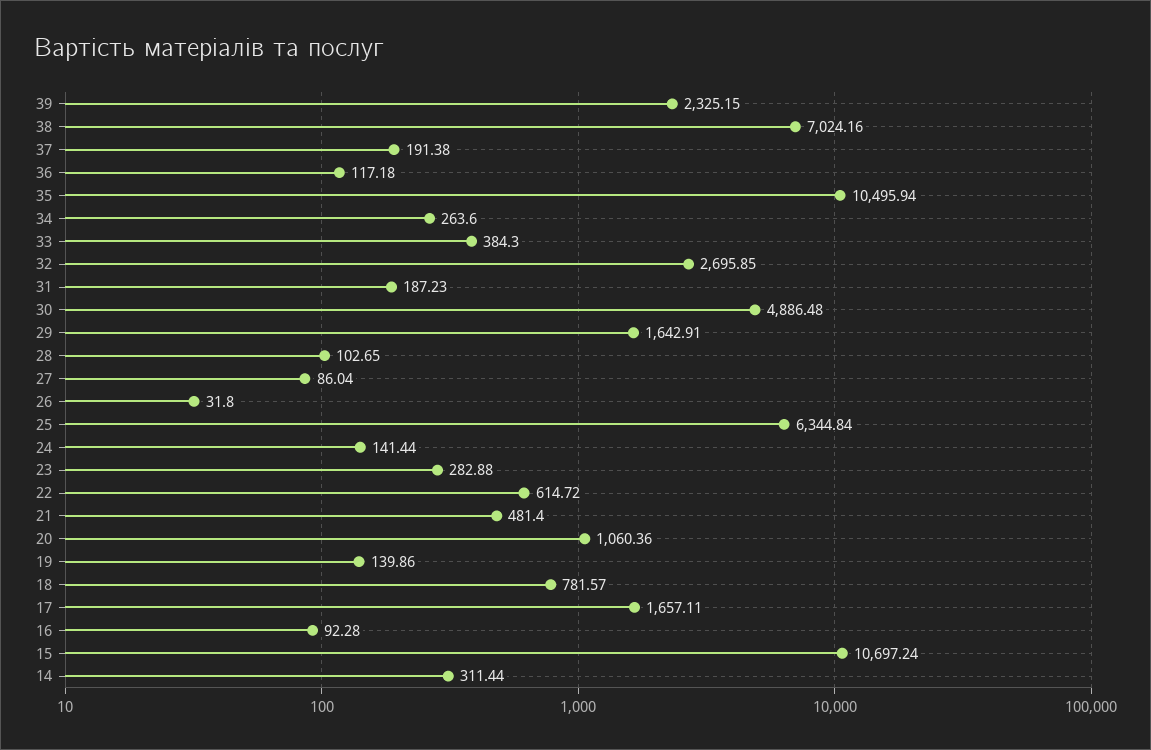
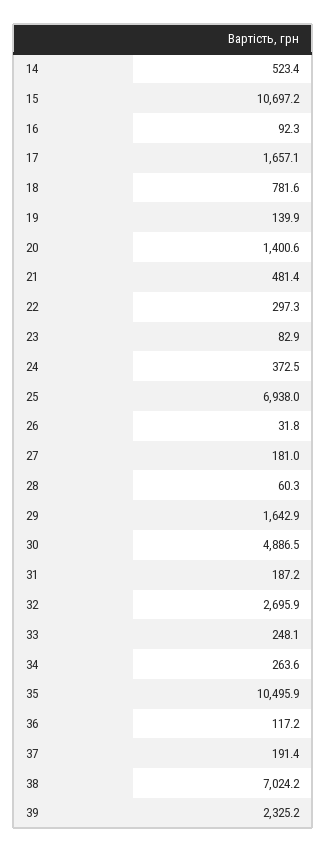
  {
    "39": 2325.15,
    "38": 7024.16,
    "37": 191.38,
    "36": 117.18,
    "35": 10495.94,
    "34": 263.6,
-   "33": 384.3,
+   "33": 248.1,
    "32": 2695.85,
    "31": 187.23,
    "30": 4886.48,
    "29": 1642.91,
-   "28": 102.65,
+   "28": 60.3,
-   "27": 86.04,
+   "27": 181,
    "26": 31.8,
-   "25": 6344.84,
+   "25": 6938,
-   "24": 141.44,
+   "24": 372.5,
-   "23": 282.88,
+   "23": 82.9,
-   "22": 614.72,
+   "22": 297.3,
    "21": 481.4,
-   "20": 1060.36,
+   "20": 1400.6,
    "19": 139.86,
    "18": 781.57,
    "17": 1657.11,
    "16": 92.28,
    "15": 10697.24,
-   "14": 311.44
+   "14": 523.4
  }

